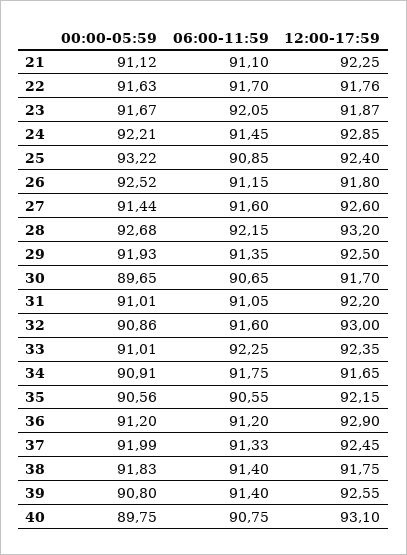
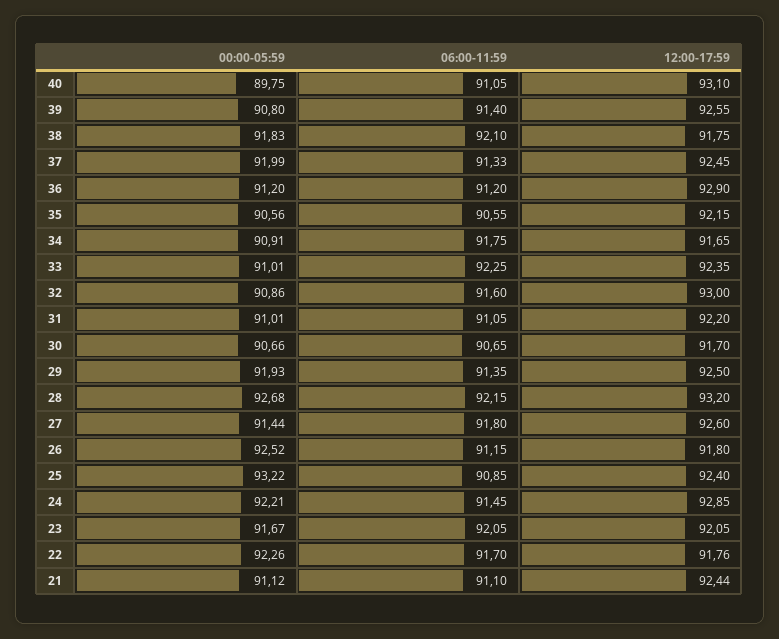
  {
    "00:00-05:59": {
      "21": 91.12,
-     "22": 91.63,
+     "22": 92.26,
      "23": 91.67,
      "24": 92.21,
      "25": 93.22,
      "26": 92.52,
      "27": 91.44,
      "28": 92.68,
      "29": 91.93,
-     "30": 89.65,
+     "30": 90.66,
      "31": 91.01,
      "32": 90.86,
      "33": 91.01,
      "34": 90.91,
      "35": 90.56,
      "36": 91.2,
      "37": 91.99,
      "38": 91.83,
      "39": 90.8,
      "40": 89.75
    },
    "06:00-11:59": {
      "21": 91.1,
      "22": 91.7,
      "23": 92.05,
      "24": 91.45,
      "25": 90.85,
      "26": 91.15,
-     "27": 91.6,
+     "27": 91.8,
      "28": 92.15,
      "29": 91.35,
      "30": 90.65,
      "31": 91.05,
      "32": 91.6,
      "33": 92.25,
      "34": 91.75,
      "35": 90.55,
      "36": 91.2,
      "37": 91.33,
-     "38": 91.4,
+     "38": 92.1,
      "39": 91.4,
-     "40": 90.75
+     "40": 91.05
    },
    "12:00-17:59": {
-     "21": 92.25,
+     "21": 92.44,
      "22": 91.76,
-     "23": 91.87,
+     "23": 92.05,
      "24": 92.85,
      "25": 92.4,
      "26": 91.8,
      "27": 92.6,
      "28": 93.2,
      "29": 92.5,
      "30": 91.7,
      "31": 92.2,
      "32": 93,
      "33": 92.35,
      "34": 91.65,
      "35": 92.15,
      "36": 92.9,
      "37": 92.45,
      "38": 91.75,
      "39": 92.55,
      "40": 93.1
    }
  }

